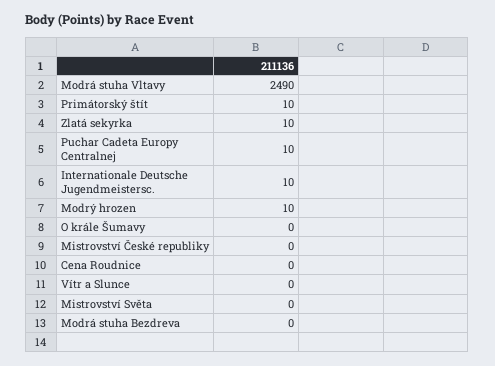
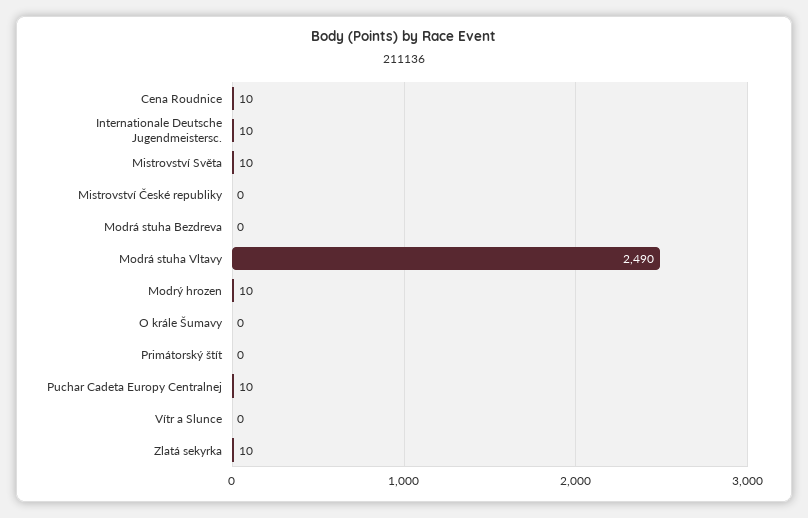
  {
    "Modrá stuha Vltavy": 2490,
-   "Primátorský štít": 10,
+   "Primátorský štít": 0,
    "Zlatá sekyrka": 10,
    "Puchar Cadeta Europy Centralnej": 10,
    "Internationale Deutsche Jugendmeistersc.": 10,
    "Modrý hrozen": 10,
    "O krále Šumavy": 0,
    "Mistrovství České republiky": 0,
-   "Cena Roudnice": 0,
+   "Cena Roudnice": 10,
    "Vítr a Slunce": 0,
-   "Mistrovství Světa": 0,
+   "Mistrovství Světa": 10,
    "Modrá stuha Bezdreva": 0
  }

